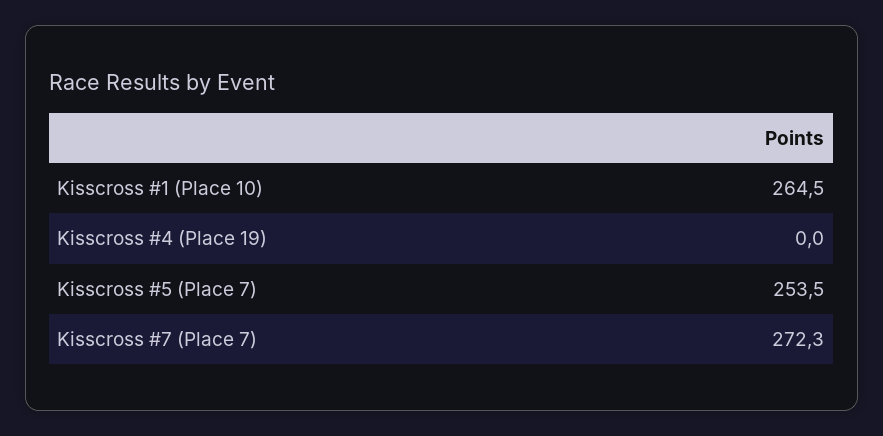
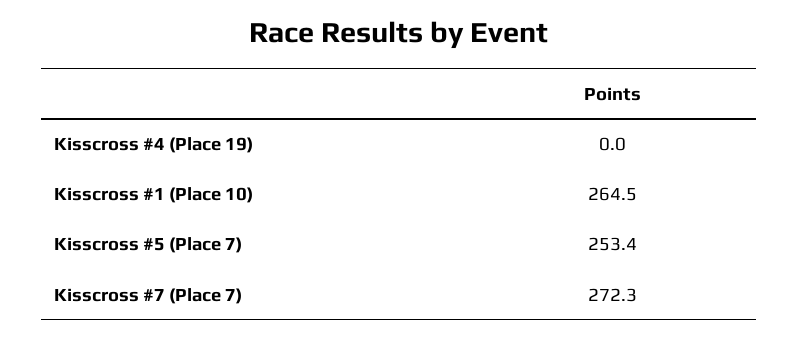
  {
    "Kisscross #1 (Place 10)": 264.5,
    "Kisscross #4 (Place 19)": 0,
-   "Kisscross #5 (Place 7)": 253.5,
+   "Kisscross #5 (Place 7)": 253.4,
    "Kisscross #7 (Place 7)": 272.3
  }

